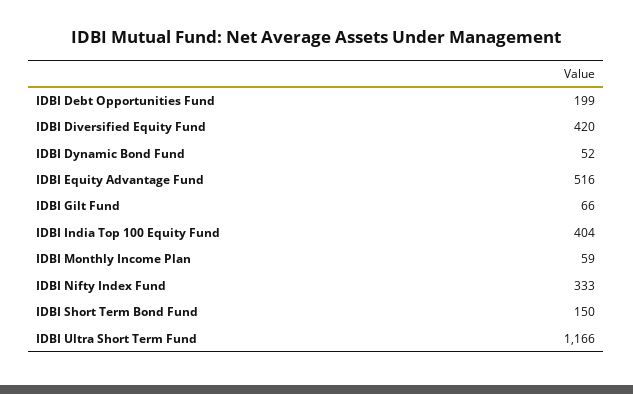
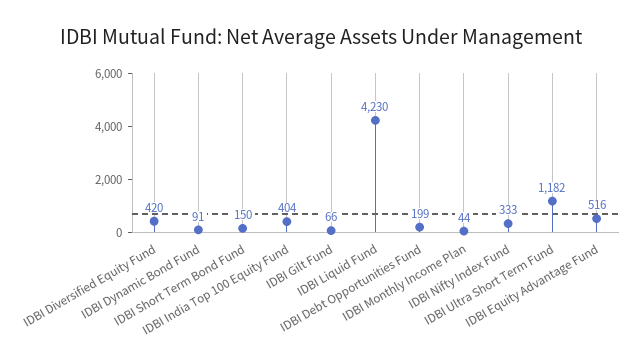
  {
    "IDBI Debt Opportunities Fund": 199,
    "IDBI Diversified Equity Fund": 420,
-   "IDBI Dynamic Bond Fund": 52,
+   "IDBI Dynamic Bond Fund": 91,
    "IDBI Equity Advantage Fund": 516,
    "IDBI Gilt Fund": 66,
    "IDBI India Top 100 Equity Fund": 404,
-   "IDBI Monthly Income Plan": 59,
+   "IDBI Monthly Income Plan": 44,
    "IDBI Nifty Index Fund": 333,
    "IDBI Short Term Bond Fund": 150,
-   "IDBI Ultra Short Term Fund": 1166
+   "IDBI Ultra Short Term Fund": 1182,
+   "IDBI Liquid Fund": 4230
  }

